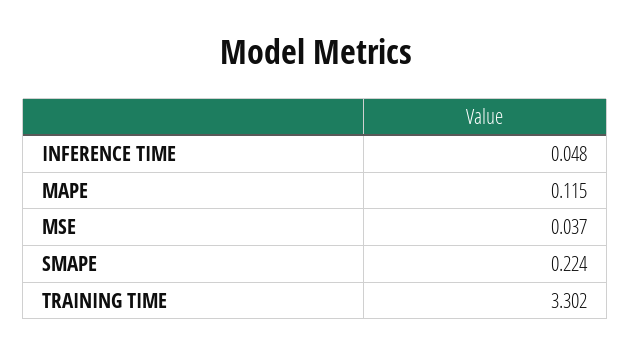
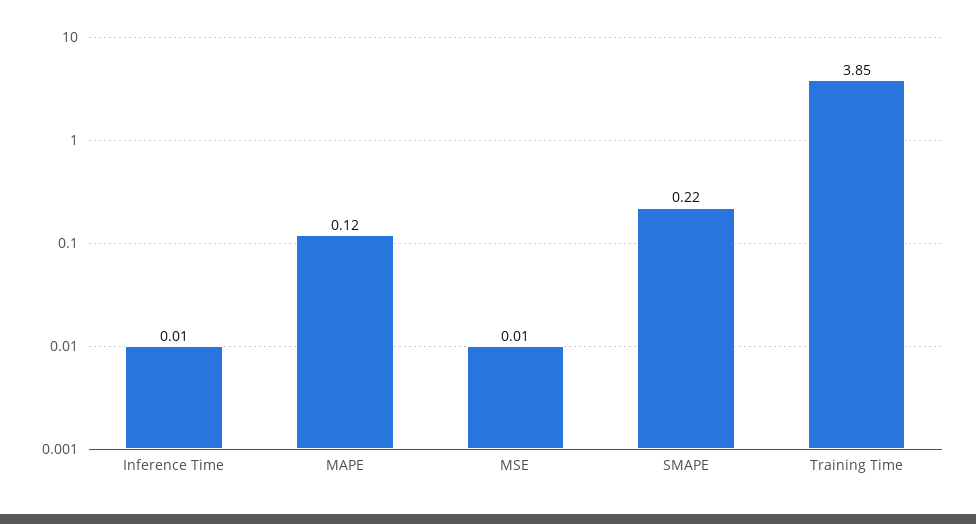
  {
-   "INFERENCE TIME": 0.048,
+   "INFERENCE TIME": 0.01,
    "MAPE": 0.115,
-   "MSE": 0.037,
+   "MSE": 0.01,
    "SMAPE": 0.224,
-   "TRAINING TIME": 3.302
+   "TRAINING TIME": 3.85
  }

